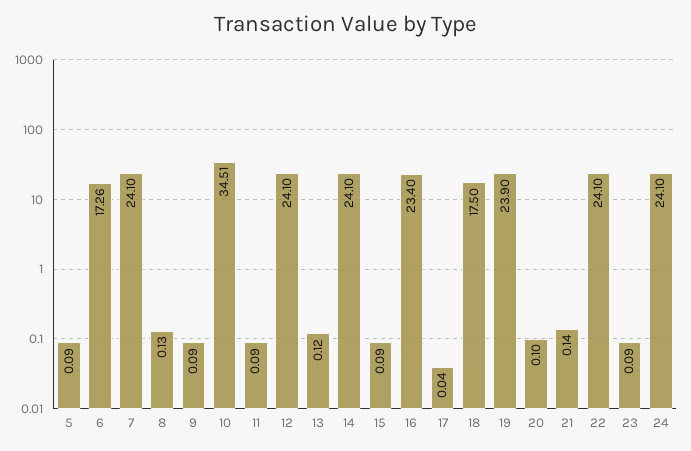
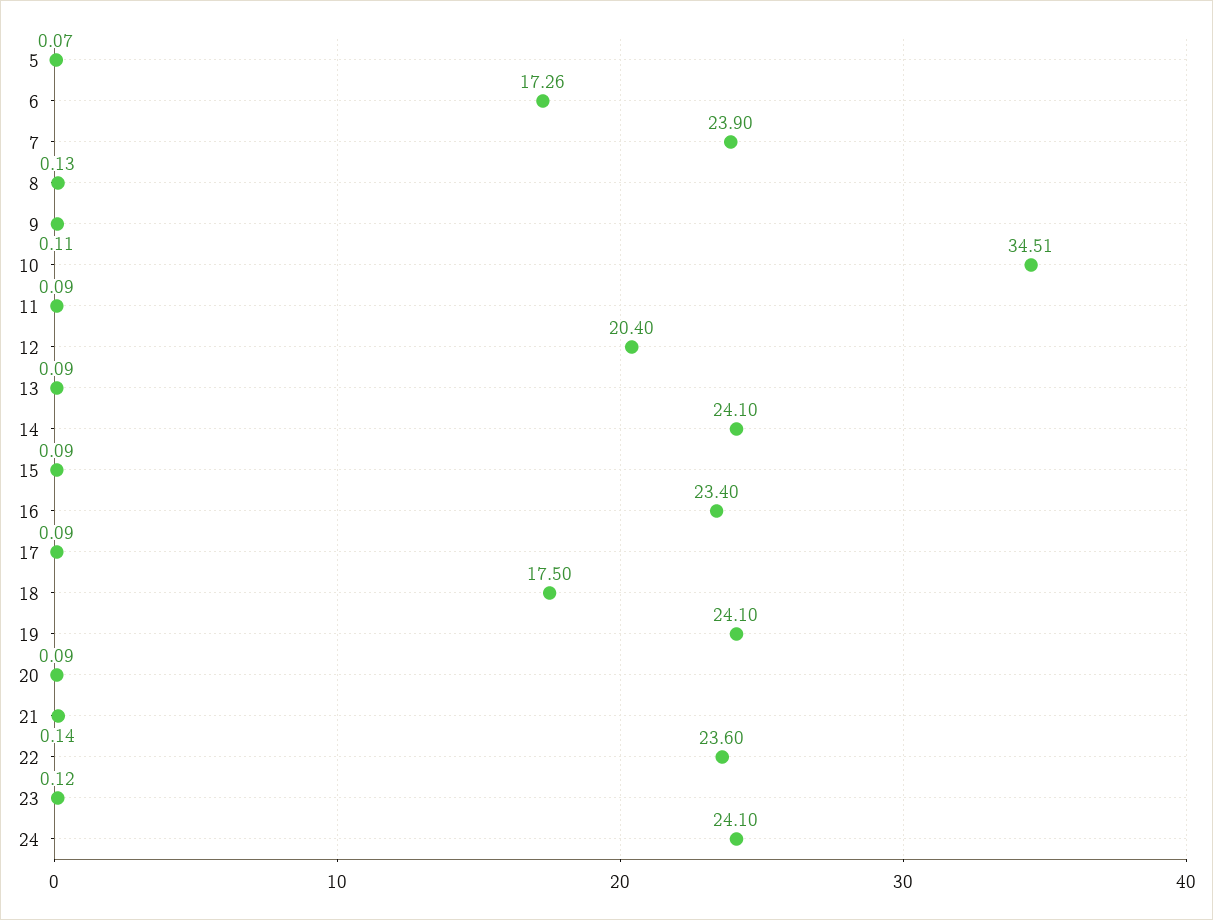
  {
-   "5": 0.09,
+   "5": 0.07,
    "6": 17.26,
-   "7": 24.1,
+   "7": 23.9,
    "8": 0.13,
-   "9": 0.09,
+   "9": 0.11,
    "10": 34.51,
    "11": 0.09,
-   "12": 24.1,
+   "12": 20.4,
-   "13": 0.12,
+   "13": 0.09,
    "14": 24.1,
    "15": 0.09,
    "16": 23.4,
-   "17": 0.04,
+   "17": 0.09,
    "18": 17.5,
-   "19": 23.9,
+   "19": 24.1,
-   "20": 0.1,
+   "20": 0.09,
    "21": 0.14,
-   "22": 24.1,
+   "22": 23.6,
-   "23": 0.09,
+   "23": 0.12,
    "24": 24.1
  }

